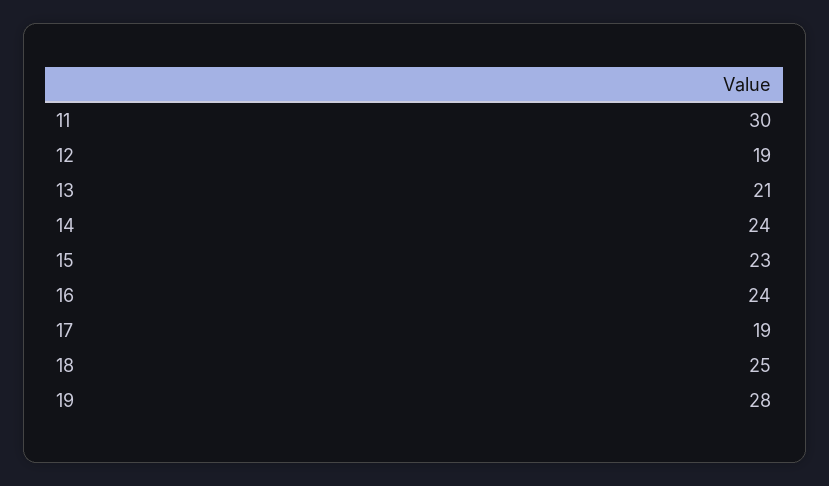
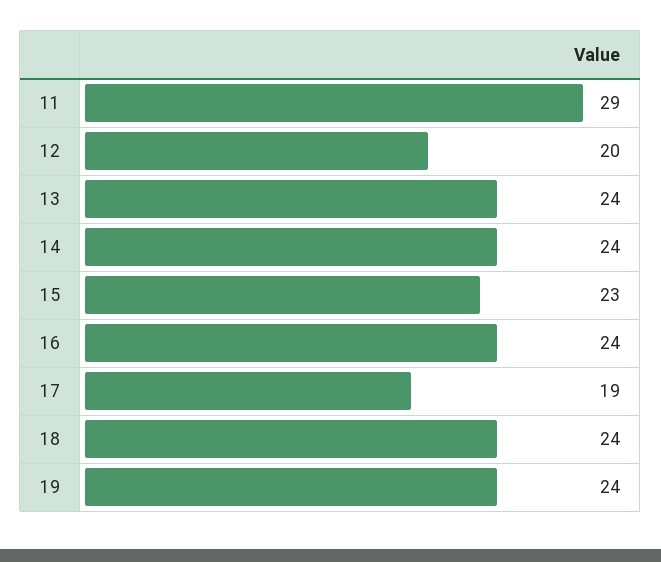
  {
-   "11": 30,
+   "11": 29,
-   "12": 19,
+   "12": 20,
-   "13": 21,
+   "13": 24,
    "14": 24,
    "15": 23,
    "16": 24,
    "17": 19,
-   "18": 25,
+   "18": 24,
-   "19": 28
+   "19": 24
  }

